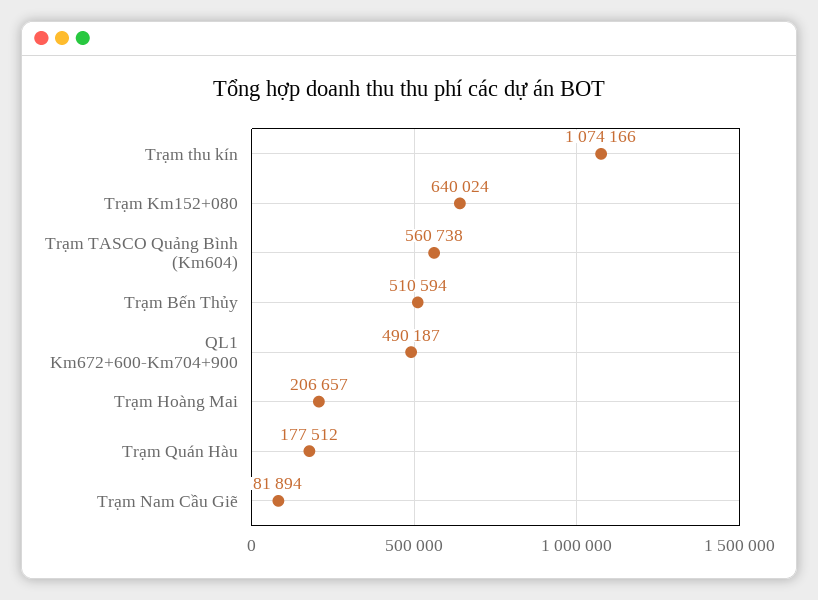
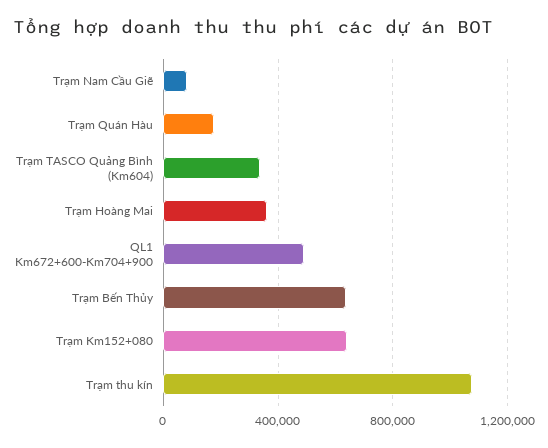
  {
    "Trạm thu kín": 1074166,
    "Trạm Km152+080": 640024,
-   "Trạm TASCO Quảng Bình (Km604)": 560738,
+   "Trạm TASCO Quảng Bình (Km604)": 350000,
-   "Trạm Bến Thủy": 510594,
+   "Trạm Bến Thủy": 650000,
    "QL1 Km672+600-Km704+900": 490187,
-   "Trạm Hoàng Mai": 206657,
+   "Trạm Hoàng Mai": 350000,
    "Trạm Quán Hàu": 177512,
    "Trạm Nam Cầu Giẽ": 81894
  }

